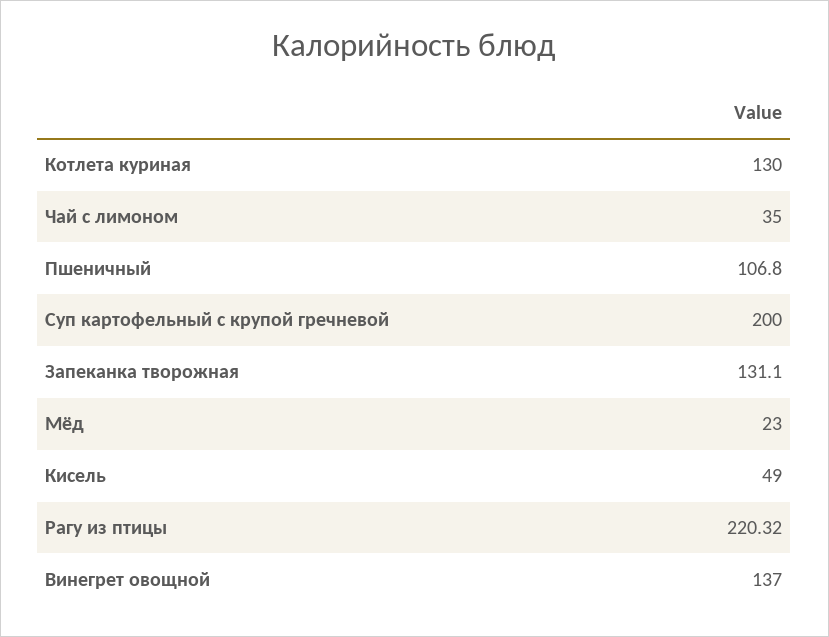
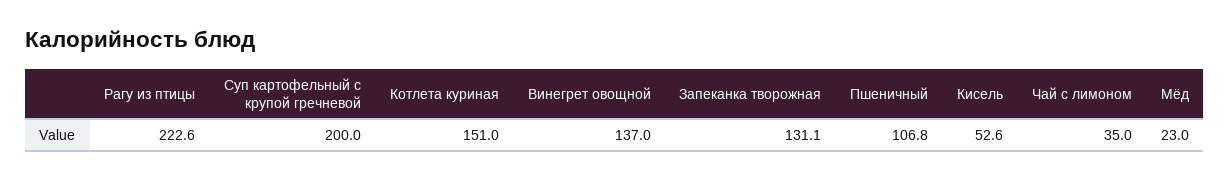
  {
-   "Котлета куриная": 130,
+   "Котлета куриная": 151,
    "Чай с лимоном": 35,
    "Пшеничный": 106.8,
    "Суп картофельный с крупой гречневой": 200,
    "Запеканка творожная": 131.1,
    "Мёд": 23,
-   "Кисель": 49,
+   "Кисель": 52.6,
-   "Рагу из птицы": 220.32,
+   "Рагу из птицы": 222.6,
    "Винегрет овощной": 137
  }

